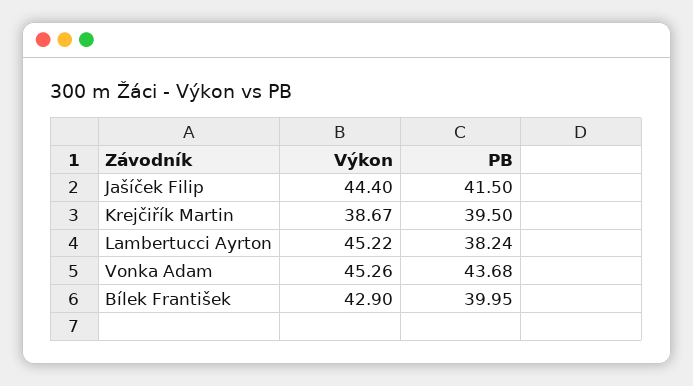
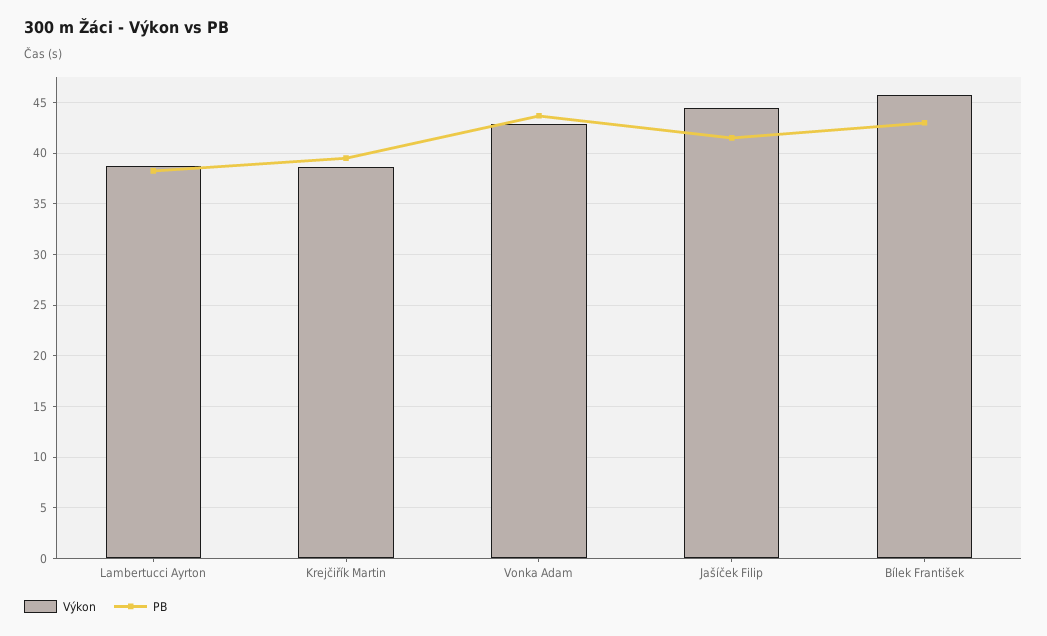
  {
    "Výkon": {
      "Jašíček Filip": 44.4,
      "Krejčiřík Martin": 38.67,
-     "Lambertucci Ayrton": 45.22,
+     "Lambertucci Ayrton": 39,
-     "Vonka Adam": 45.26,
+     "Vonka Adam": 43,
-     "Bílek František": 42.9
+     "Bílek František": 46
    },
    "PB": {
      "Jašíček Filip": 41.5,
      "Krejčiřík Martin": 39.5,
      "Lambertucci Ayrton": 38.24,
      "Vonka Adam": 43.68,
-     "Bílek František": 39.95
+     "Bílek František": 43
    }
  }

